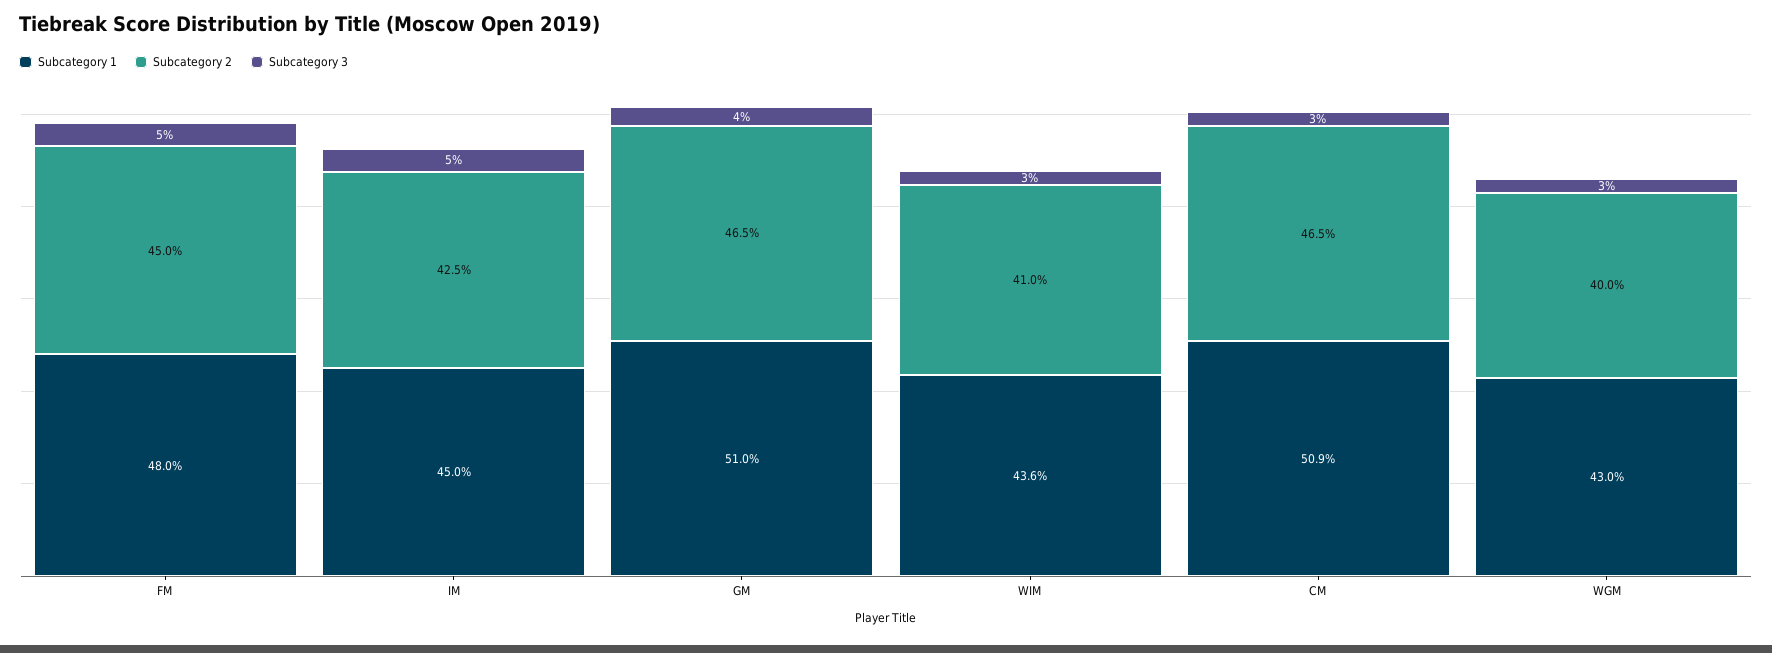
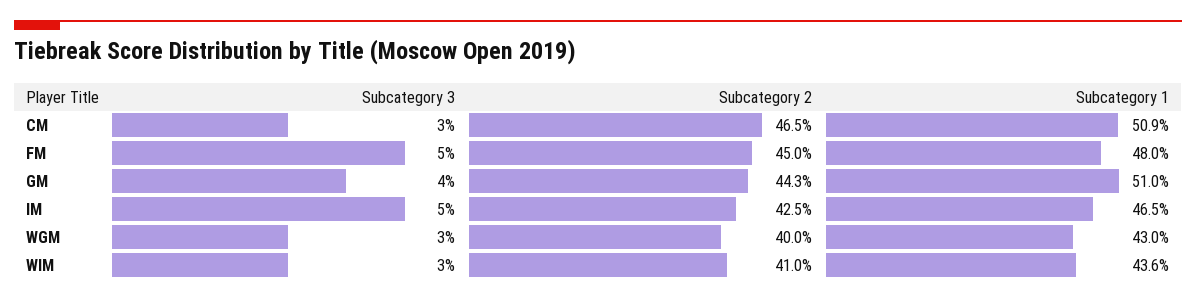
  {
    "Subcategory 1": {
      "FM": 48,
-     "IM": 45,
+     "IM": 46.5,
      "GM": 51,
      "WIM": 43.6,
      "CM": 50.9,
      "WGM": 43
    },
    "Subcategory 2": {
      "FM": 45,
      "IM": 42.5,
-     "GM": 46.5,
+     "GM": 44.3,
      "WIM": 41,
      "CM": 46.5,
      "WGM": 40
    },
    "Subcategory 3": {
      "FM": 5,
      "IM": 5,
      "GM": 4,
      "WIM": 3,
      "CM": 3,
      "WGM": 3
    }
  }

